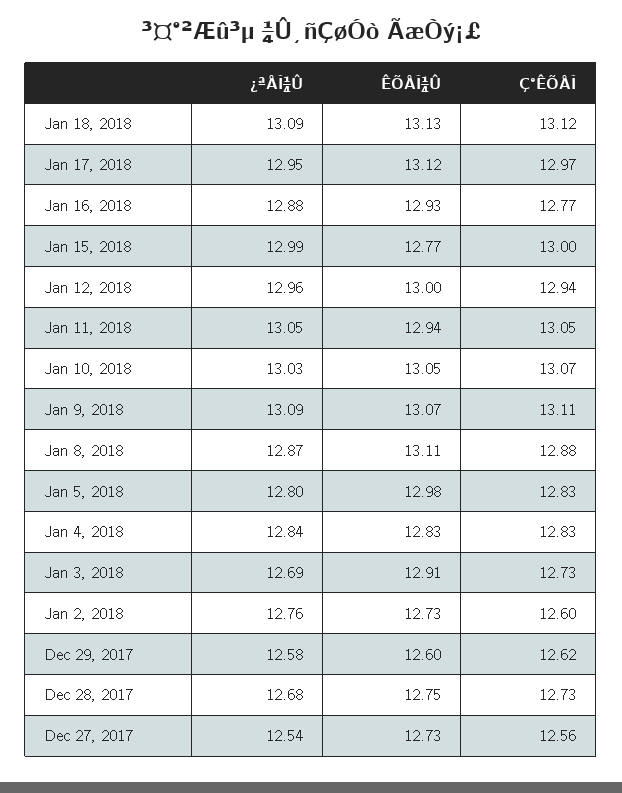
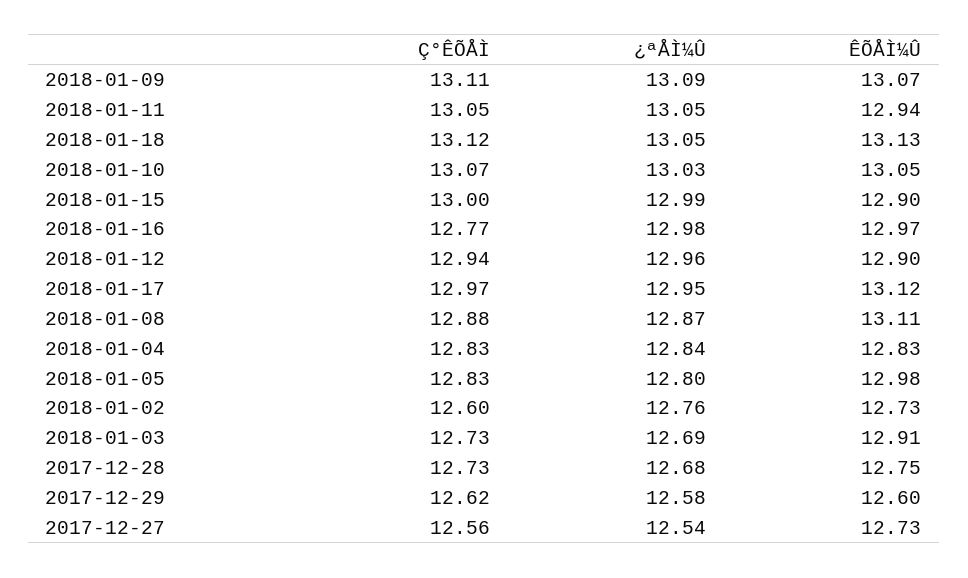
  {
    "¿ªÅÌ¼Û": {
-     "Jan 18, 2018": 13.09,
+     "Jan 18, 2018": 13.05,
      "Jan 17, 2018": 12.95,
-     "Jan 16, 2018": 12.88,
+     "Jan 16, 2018": 12.98,
      "Jan 15, 2018": 12.99,
      "Jan 12, 2018": 12.96,
      "Jan 11, 2018": 13.05,
      "Jan 10, 2018": 13.03,
      "Jan 9, 2018": 13.09,
      "Jan 8, 2018": 12.87,
      "Jan 5, 2018": 12.8,
      "Jan 4, 2018": 12.84,
      "Jan 3, 2018": 12.69,
      "Jan 2, 2018": 12.76,
      "Dec 29, 2017": 12.58,
      "Dec 28, 2017": 12.68,
      "Dec 27, 2017": 12.54
    },
    "ÊÕÅÌ¼Û": {
      "Jan 18, 2018": 13.13,
      "Jan 17, 2018": 13.12,
-     "Jan 16, 2018": 12.93,
+     "Jan 16, 2018": 12.97,
-     "Jan 15, 2018": 12.77,
+     "Jan 15, 2018": 12.9,
-     "Jan 12, 2018": 13,
+     "Jan 12, 2018": 12.9,
      "Jan 11, 2018": 12.94,
      "Jan 10, 2018": 13.05,
      "Jan 9, 2018": 13.07,
      "Jan 8, 2018": 13.11,
      "Jan 5, 2018": 12.98,
      "Jan 4, 2018": 12.83,
      "Jan 3, 2018": 12.91,
      "Jan 2, 2018": 12.73,
      "Dec 29, 2017": 12.6,
      "Dec 28, 2017": 12.75,
      "Dec 27, 2017": 12.73
    },
    "Ç°ÊÕÅÌ": {
      "Jan 18, 2018": 13.12,
      "Jan 17, 2018": 12.97,
      "Jan 16, 2018": 12.77,
      "Jan 15, 2018": 13,
      "Jan 12, 2018": 12.94,
      "Jan 11, 2018": 13.05,
      "Jan 10, 2018": 13.07,
      "Jan 9, 2018": 13.11,
      "Jan 8, 2018": 12.88,
      "Jan 5, 2018": 12.83,
      "Jan 4, 2018": 12.83,
      "Jan 3, 2018": 12.73,
      "Jan 2, 2018": 12.6,
      "Dec 29, 2017": 12.62,
      "Dec 28, 2017": 12.73,
      "Dec 27, 2017": 12.56
    }
  }

